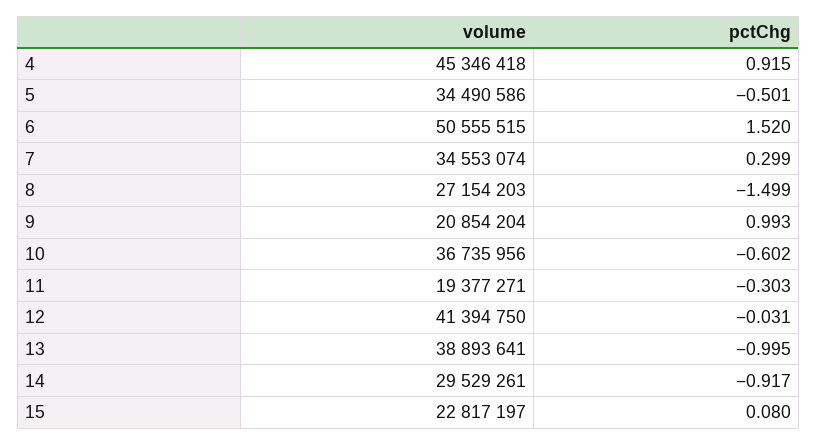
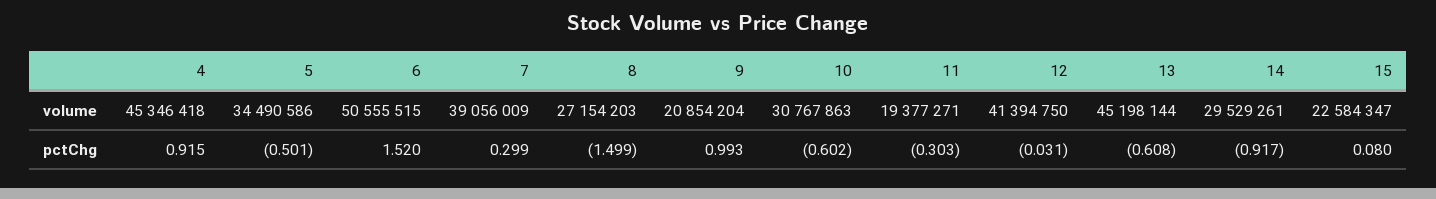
  {
    "volume": {
      "4": 45346418,
      "5": 34490586,
      "6": 50555515,
-     "7": 34553074,
+     "7": 39056009,
      "8": 27154203,
      "9": 20854204,
-     "10": 36735956,
+     "10": 30767863,
      "11": 19377271,
      "12": 41394750,
-     "13": 38893641,
+     "13": 45198144,
      "14": 29529261,
-     "15": 22817197
+     "15": 22584347
    },
    "pctChg": {
      "4": 0.915,
      "5": -0.501,
      "6": 1.52,
      "7": 0.299,
      "8": -1.499,
      "9": 0.993,
      "10": -0.602,
      "11": -0.303,
      "12": -0.031,
-     "13": -0.995,
+     "13": -0.608,
      "14": -0.917,
      "15": 0.08
    }
  }

